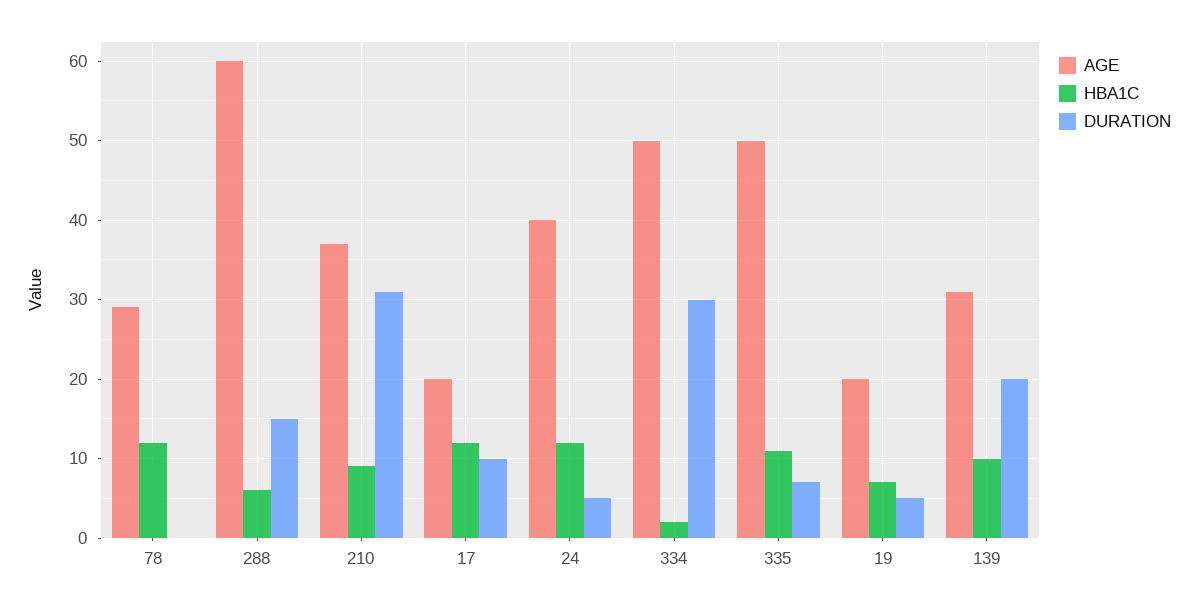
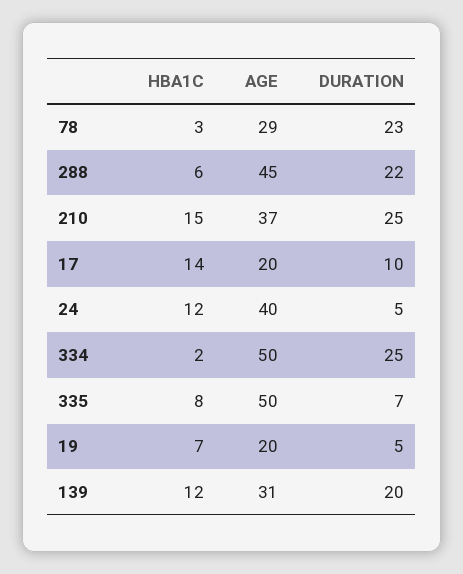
  {
    "AGE": {
      "78": 29,
-     "288": 60,
+     "288": 45,
      "210": 37,
      "17": 20,
      "24": 40,
      "334": 50,
      "335": 50,
      "19": 20,
      "139": 31
    },
    "HBA1C": {
-     "78": 12,
+     "78": 3,
      "288": 6,
-     "210": 9,
+     "210": 15,
-     "17": 12,
+     "17": 14,
      "24": 12,
      "334": 2,
-     "335": 11,
+     "335": 8,
      "19": 7,
-     "139": 10
+     "139": 12
    },
    "DURATION": {
-     "78": 0,
+     "78": 23,
-     "288": 15,
+     "288": 22,
-     "210": 31,
+     "210": 25,
      "17": 10,
      "24": 5,
-     "334": 30,
+     "334": 25,
      "335": 7,
      "19": 5,
      "139": 20
    }
  }

